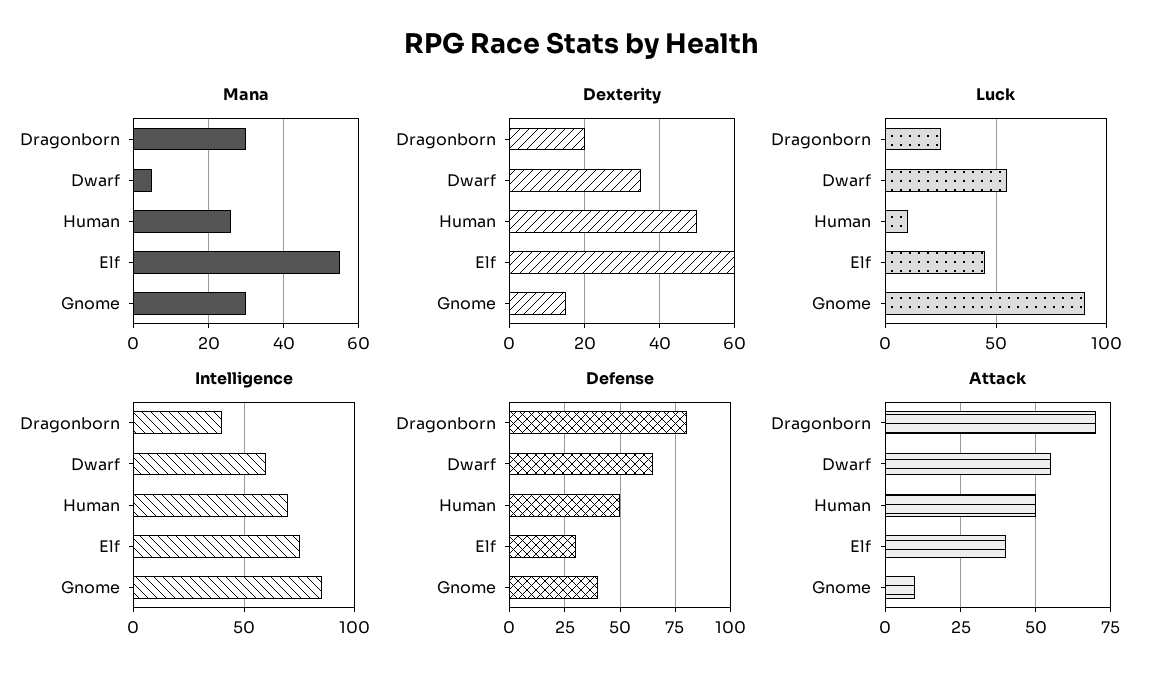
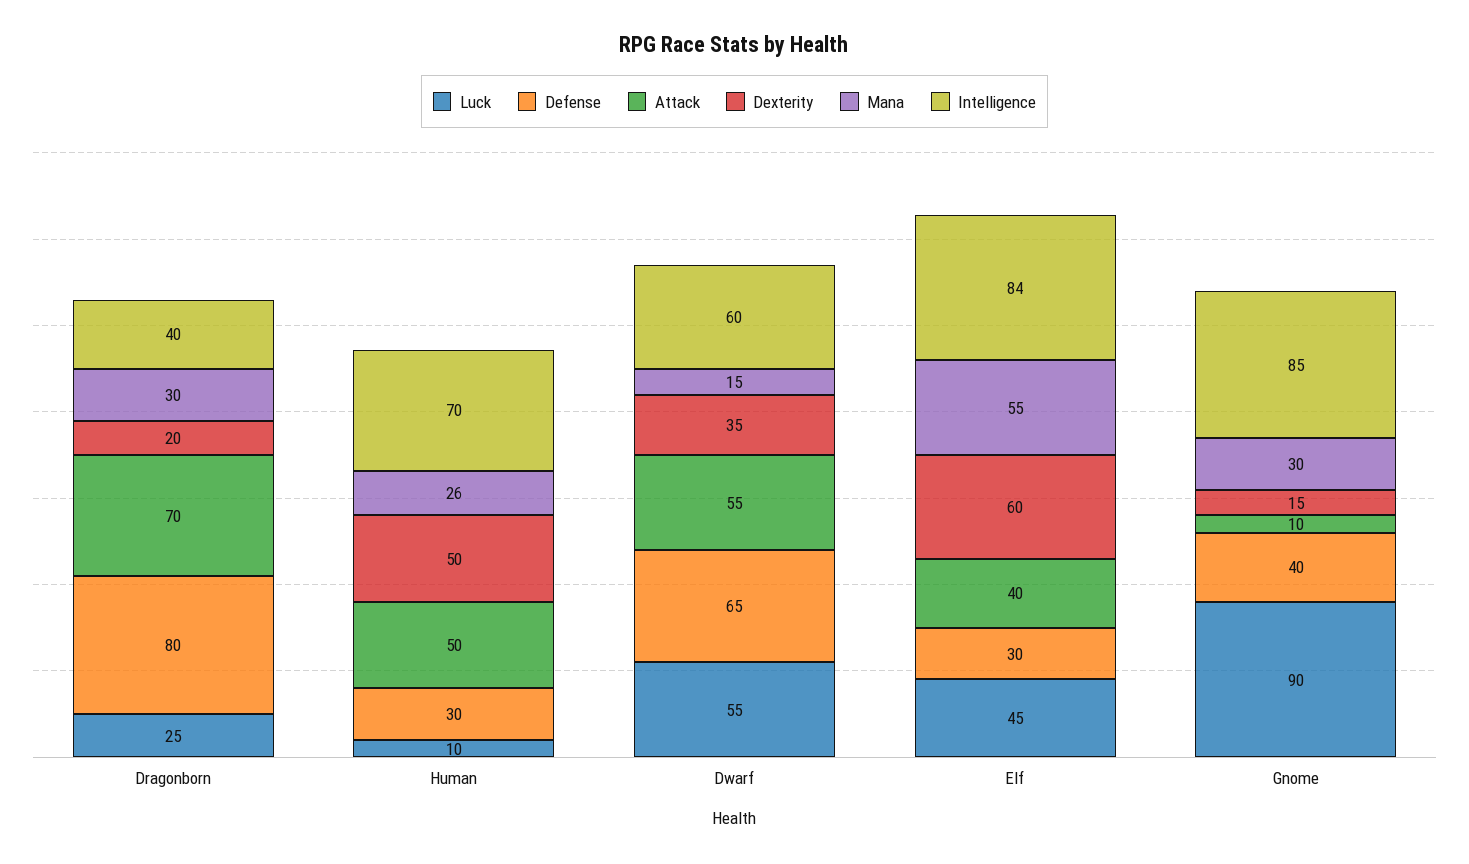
  {
    "Mana": {
      "Dragonborn": 30,
-     "Dwarf": 5,
+     "Dwarf": 15,
      "Human": 26,
      "Elf": 55,
      "Gnome": 30
    },
    "Dexterity": {
      "Dragonborn": 20,
      "Dwarf": 35,
      "Human": 50,
      "Elf": 60,
      "Gnome": 15
    },
    "Luck": {
      "Dragonborn": 25,
      "Dwarf": 55,
      "Human": 10,
      "Elf": 45,
      "Gnome": 90
    },
    "Intelligence": {
      "Dragonborn": 40,
      "Dwarf": 60,
      "Human": 70,
-     "Elf": 75,
+     "Elf": 84,
      "Gnome": 85
    },
    "Defense": {
      "Dragonborn": 80,
      "Dwarf": 65,
-     "Human": 50,
+     "Human": 30,
      "Elf": 30,
      "Gnome": 40
    },
    "Attack": {
      "Dragonborn": 70,
      "Dwarf": 55,
      "Human": 50,
      "Elf": 40,
      "Gnome": 10
    }
  }

